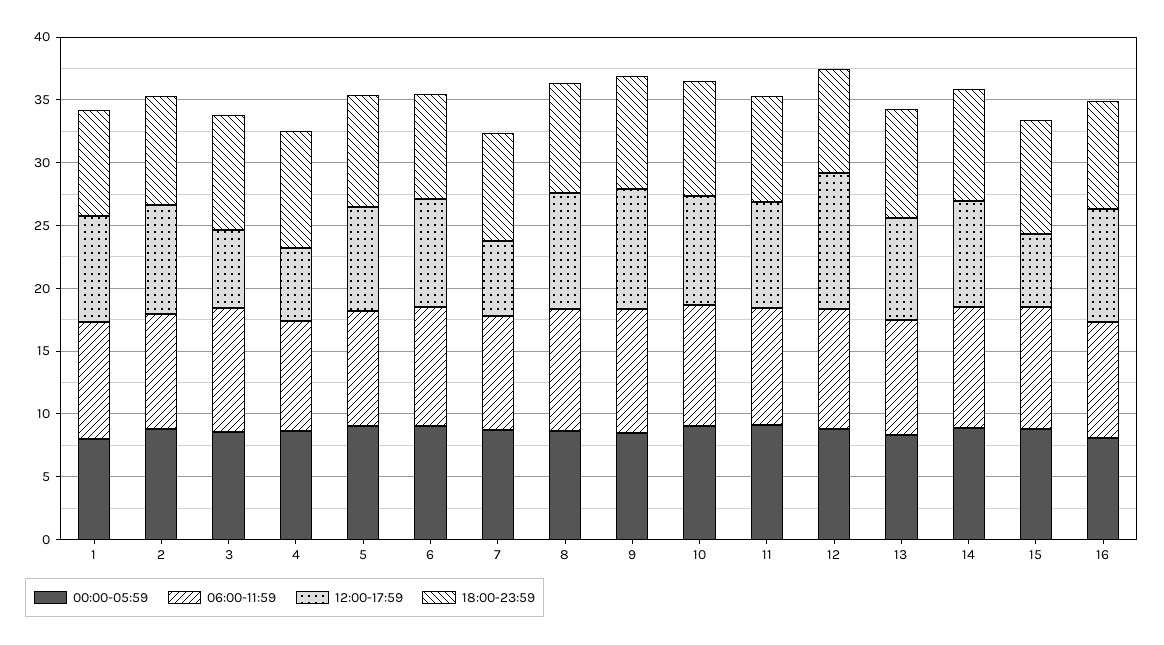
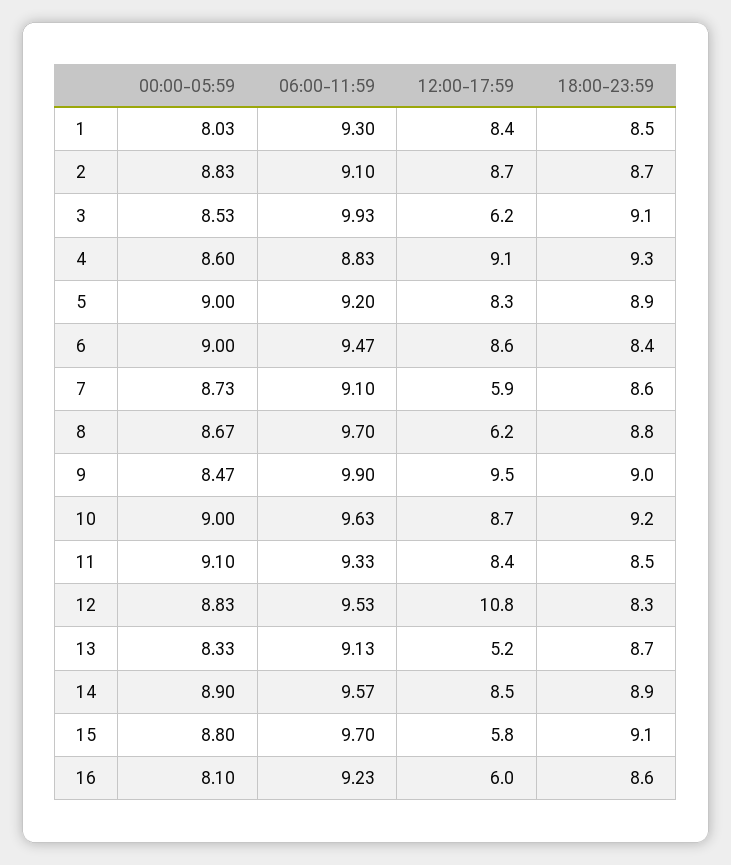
  {
    "00:00-05:59": {
      "1": 8.03,
      "2": 8.83,
      "3": 8.53,
      "4": 8.6,
      "5": 9,
      "6": 9,
      "7": 8.73,
      "8": 8.67,
      "9": 8.47,
      "10": 9,
      "11": 9.1,
      "12": 8.83,
      "13": 8.33,
      "14": 8.9,
      "15": 8.8,
      "16": 8.1
    },
    "06:00-11:59": {
      "1": 9.3,
      "2": 9.1,
      "3": 9.93,
      "4": 8.83,
      "5": 9.2,
      "6": 9.47,
      "7": 9.1,
      "8": 9.7,
      "9": 9.9,
      "10": 9.63,
      "11": 9.33,
      "12": 9.53,
      "13": 9.13,
      "14": 9.57,
      "15": 9.7,
      "16": 9.23
    },
    "12:00-17:59": {
      "1": 8.4,
      "2": 8.7,
      "3": 6.2,
-     "4": 6,
+     "4": 9.1,
      "5": 8.3,
      "6": 8.6,
      "7": 5.9,
-     "8": 9,
+     "8": 6.2,
      "9": 9.5,
      "10": 8.7,
      "11": 8.4,
      "12": 10.8,
-     "13": 8,
+     "13": 5.2,
      "14": 8.5,
      "15": 5.8,
-     "16": 9
+     "16": 6
    },
    "18:00-23:59": {
      "1": 8.5,
      "2": 8.7,
      "3": 9.1,
      "4": 9.3,
      "5": 8.9,
      "6": 8.4,
      "7": 8.6,
      "8": 8.8,
      "9": 9,
      "10": 9.2,
      "11": 8.5,
      "12": 8.3,
      "13": 8.7,
      "14": 8.9,
      "15": 9.1,
      "16": 8.6
    }
  }

